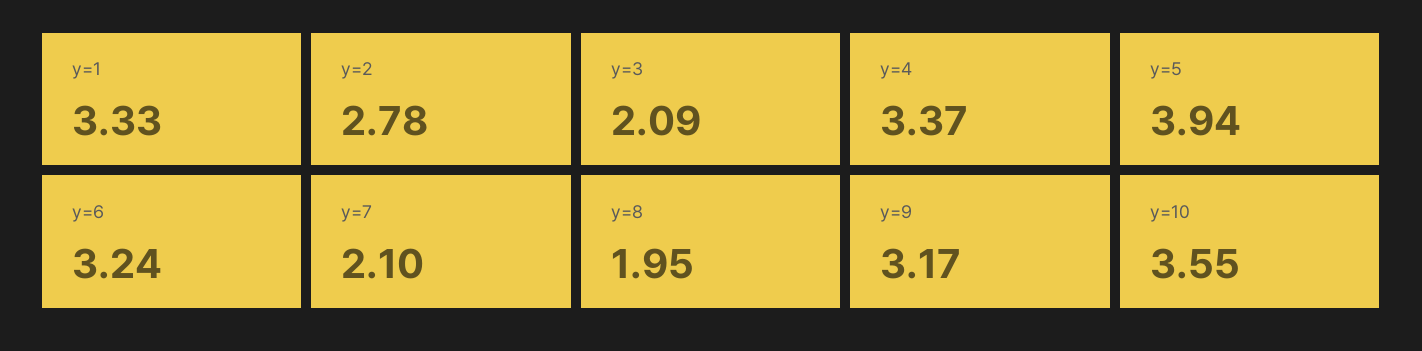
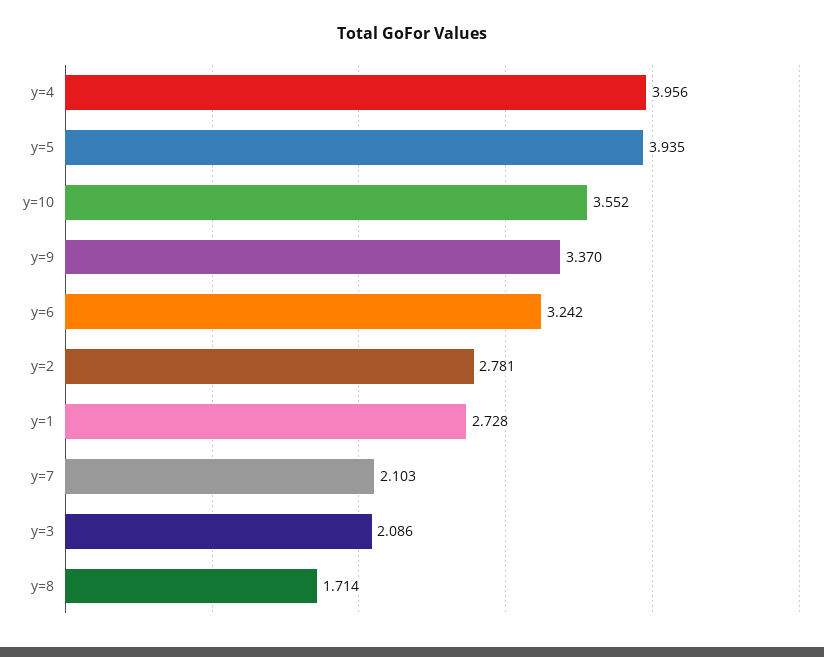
  {
-   "y=1": 3.33,
+   "y=1": 2.728,
    "y=2": 2.781,
    "y=3": 2.086,
-   "y=4": 3.37,
+   "y=4": 3.956,
    "y=5": 3.935,
    "y=6": 3.242,
    "y=7": 2.103,
-   "y=8": 1.95,
+   "y=8": 1.714,
-   "y=9": 3.17,
+   "y=9": 3.37,
    "y=10": 3.552
  }

